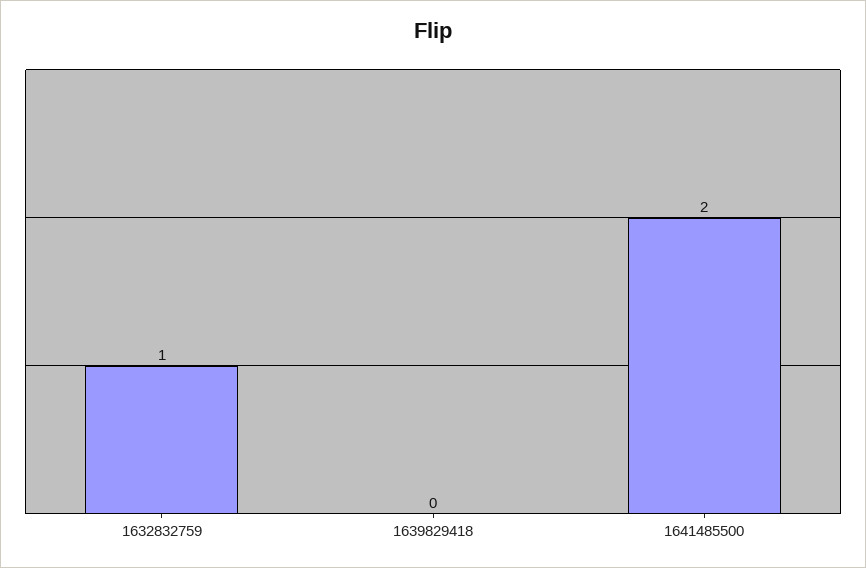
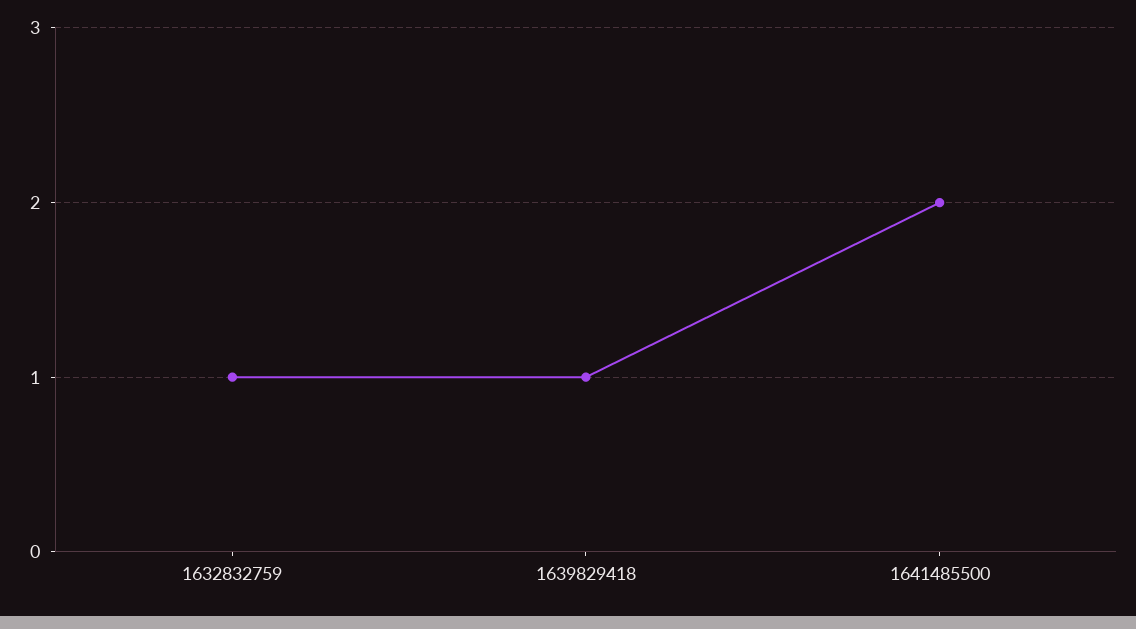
  {
    "1632832759": 1,
-   "1639829418": 0,
+   "1639829418": 1,
    "1641485500": 2
  }

